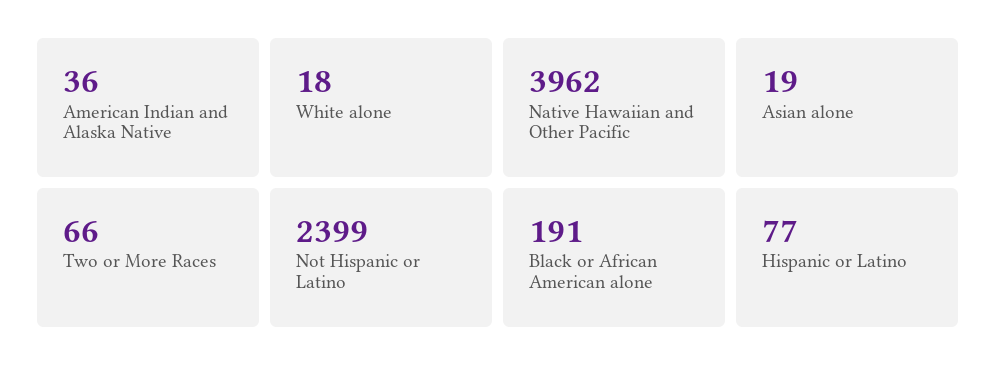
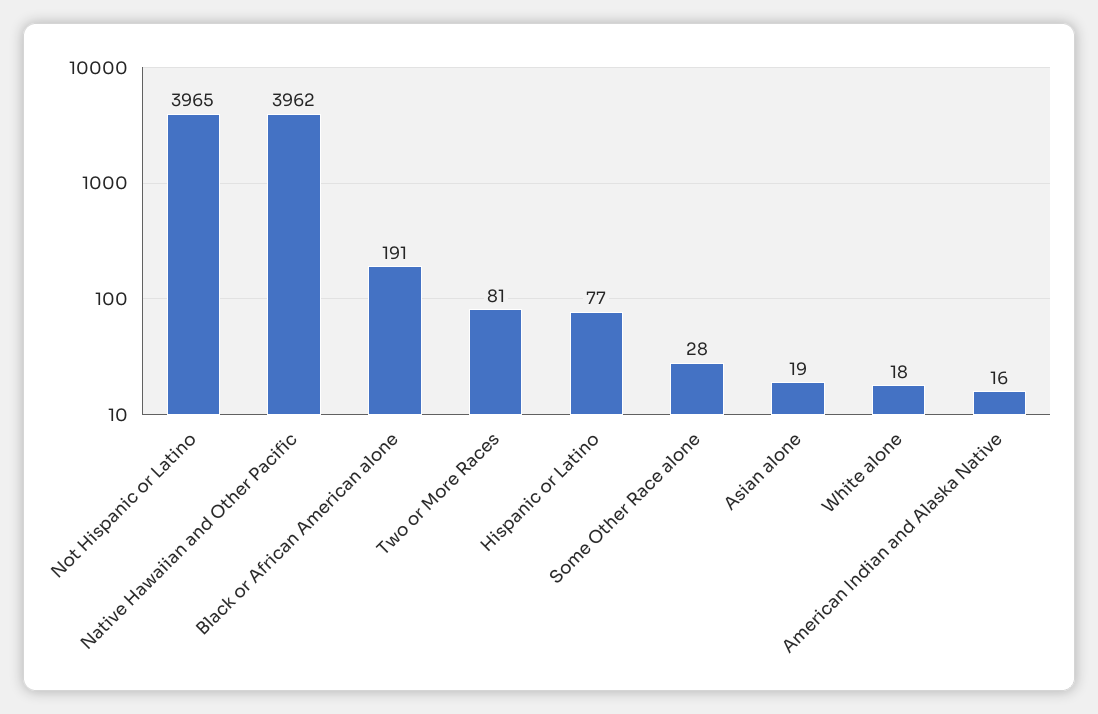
  {
-   "American Indian and Alaska Native": 36,
+   "American Indian and Alaska Native": 16,
    "White alone": 18,
    "Native Hawaiian and Other Pacific": 3962,
    "Asian alone": 19,
-   "Two or More Races": 66,
+   "Two or More Races": 81,
-   "Not Hispanic or Latino": 2399,
+   "Not Hispanic or Latino": 3965,
    "Black or African American alone": 191,
-   "Hispanic or Latino": 77
+   "Hispanic or Latino": 77,
+   "Some Other Race alone": 28
  }

